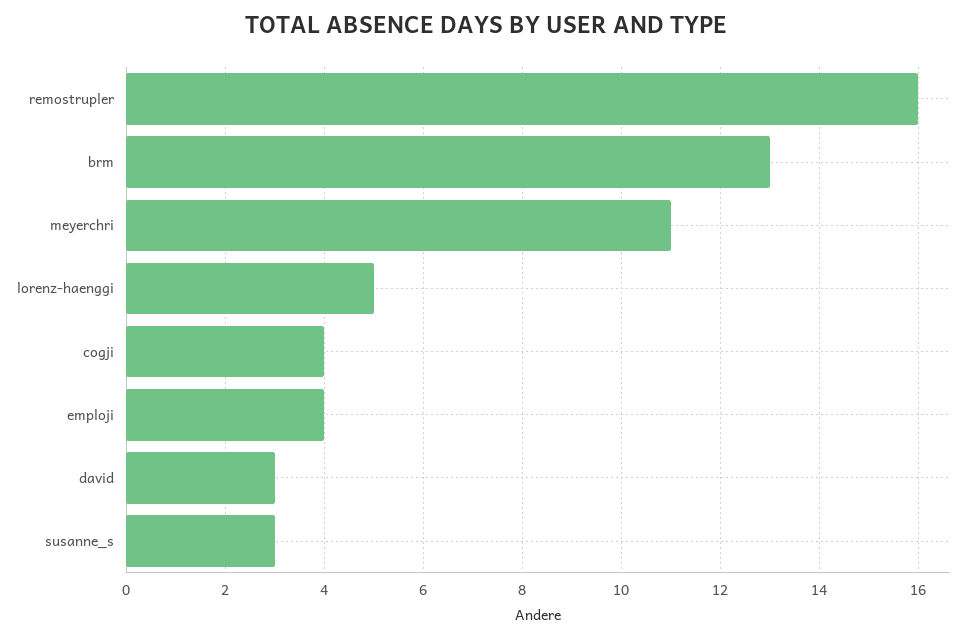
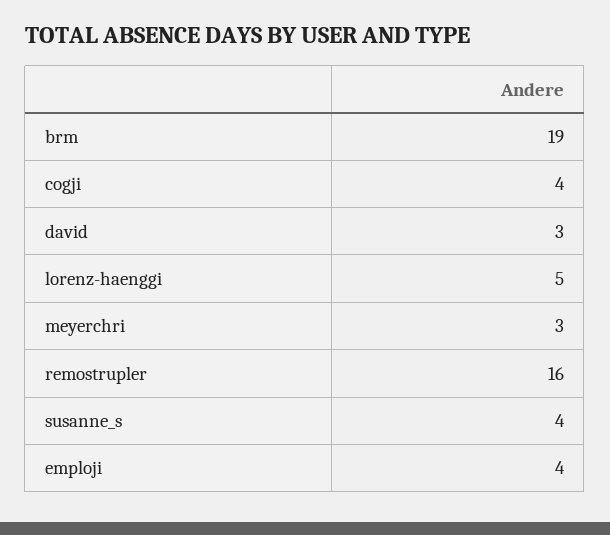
  {
    "remostrupler": 16,
-   "brm": 13,
+   "brm": 19,
-   "meyerchri": 11,
+   "meyerchri": 3,
    "lorenz-haenggi": 5,
    "cogji": 4,
    "emploji": 4,
    "david": 3,
-   "susanne_s": 3
+   "susanne_s": 4
  }

